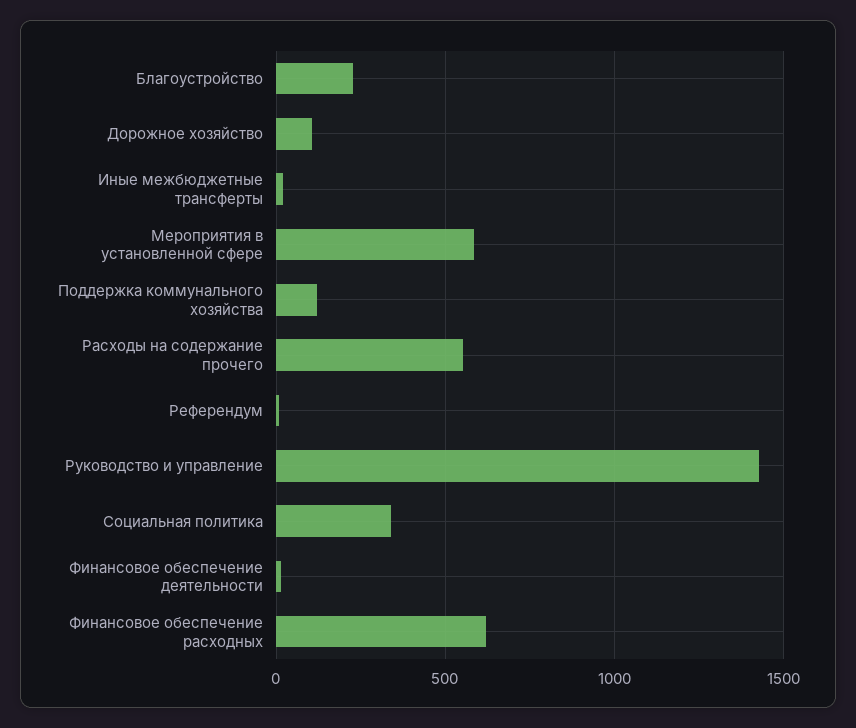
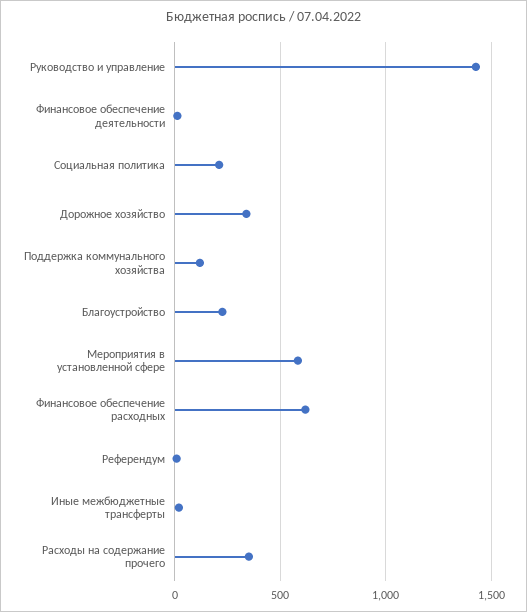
  {
    "Благоустройство": 250,
-   "Дорожное хозяйство": 100,
+   "Дорожное хозяйство": 350,
    "Иные межбюджетные трансферты": 0,
    "Мероприятия в установленной сфере": 600,
    "Поддержка коммунального хозяйства": 100,
-   "Расходы на содержание прочего": 550,
+   "Расходы на содержание прочего": 350,
    "Референдум": 0,
    "Руководство и управление": 1450,
-   "Социальная политика": 350,
+   "Социальная политика": 200,
    "Финансовое обеспечение деятельности": 0,
    "Финансовое обеспечение расходных": 600
  }

